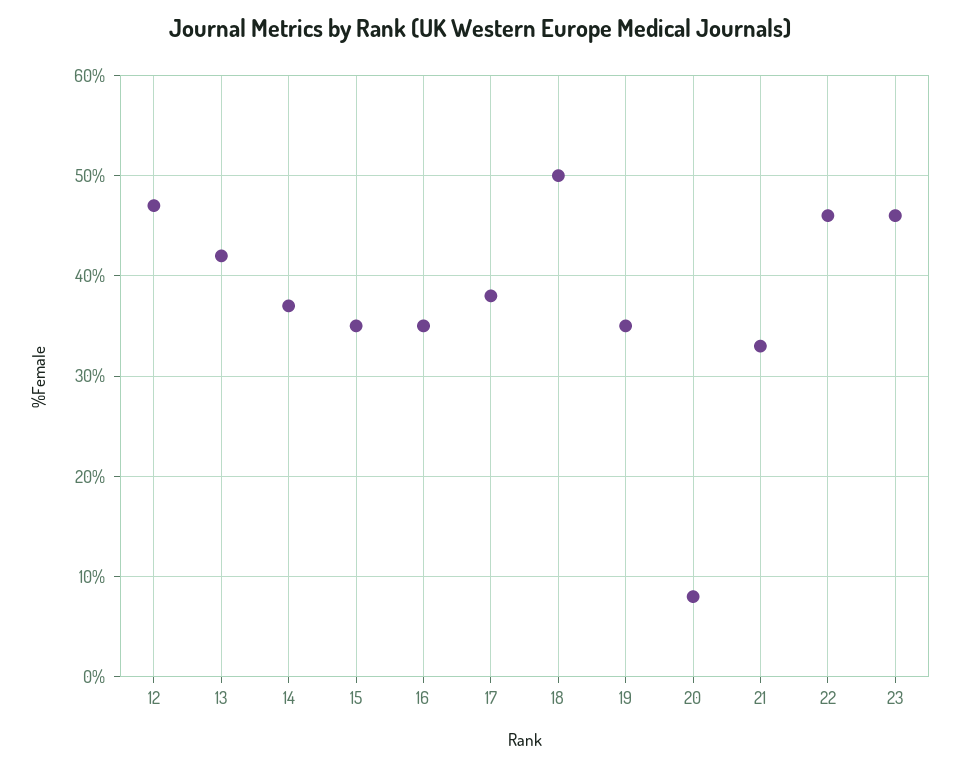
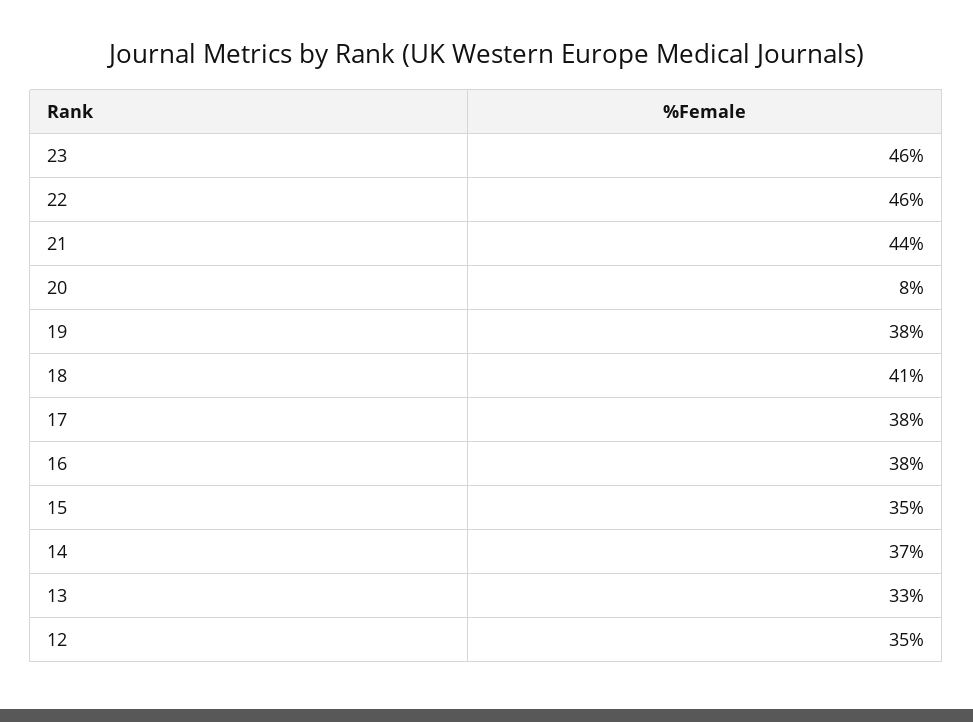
  {
-   "12": 47,
+   "12": 35,
-   "13": 42,
+   "13": 33,
    "14": 37,
    "15": 35,
-   "16": 35,
+   "16": 38,
    "17": 38,
-   "18": 50,
+   "18": 41,
-   "19": 35,
+   "19": 38,
    "20": 8,
-   "21": 33,
+   "21": 44,
    "22": 46,
    "23": 46
  }

